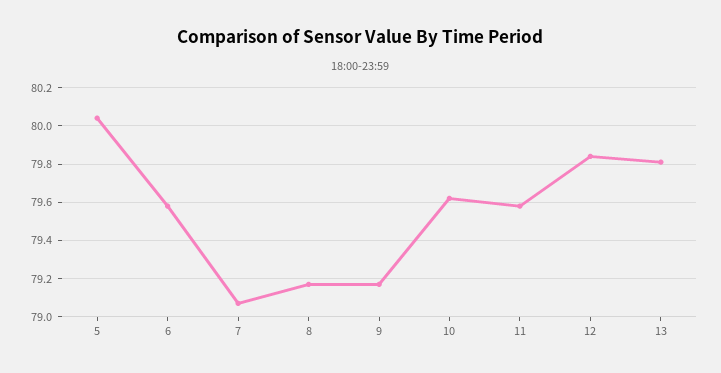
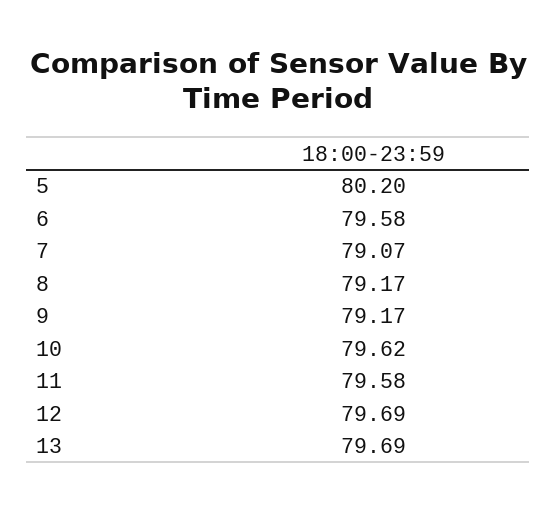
  {
-   "5": 80.05,
+   "5": 80.2,
    "6": 79.58,
    "7": 79.07,
    "8": 79.17,
    "9": 79.17,
    "10": 79.62,
    "11": 79.58,
-   "12": 79.85,
+   "12": 79.69,
-   "13": 79.8
+   "13": 79.69
  }

